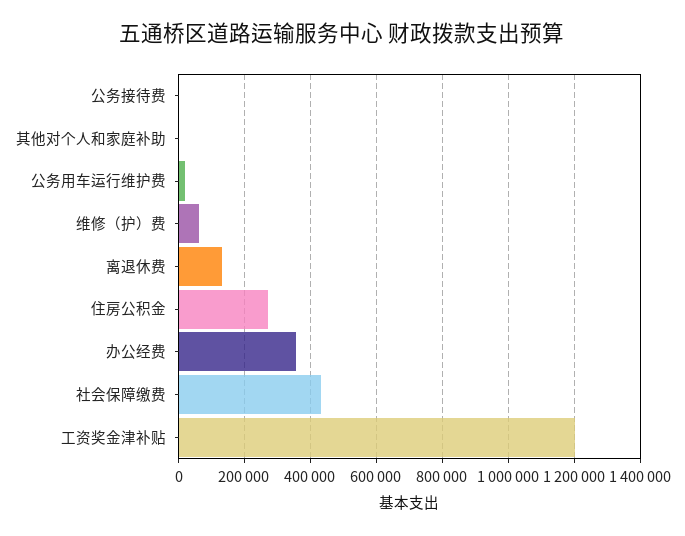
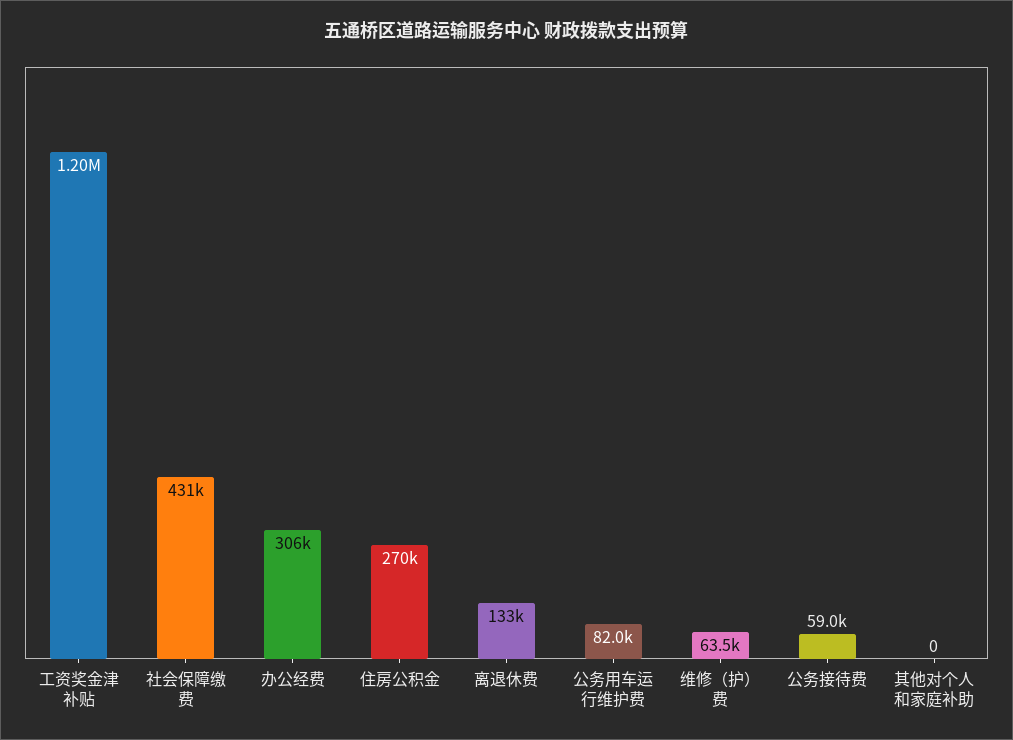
  {
-   "公务接待费": 0,
+   "公务接待费": 59000,
    "其他对个人和家庭补助": 0,
-   "公务用车运行维护费": 20000,
+   "公务用车运行维护费": 82000,
    "维修（护）费": 63500,
    "离退休费": 133000,
    "住房公积金": 270000,
-   "办公经费": 360000,
+   "办公经费": 306000,
    "社会保障缴费": 431000,
    "工资奖金津补贴": 1200000
  }

